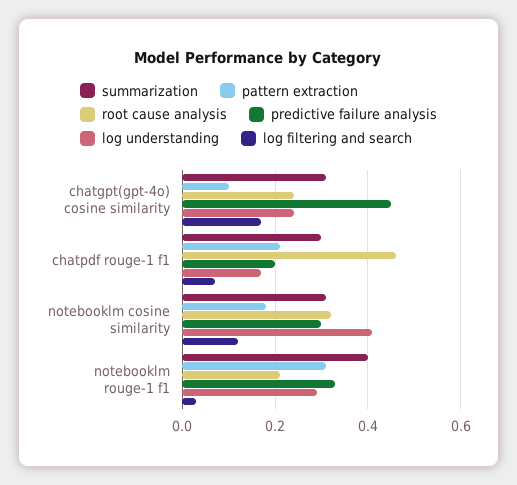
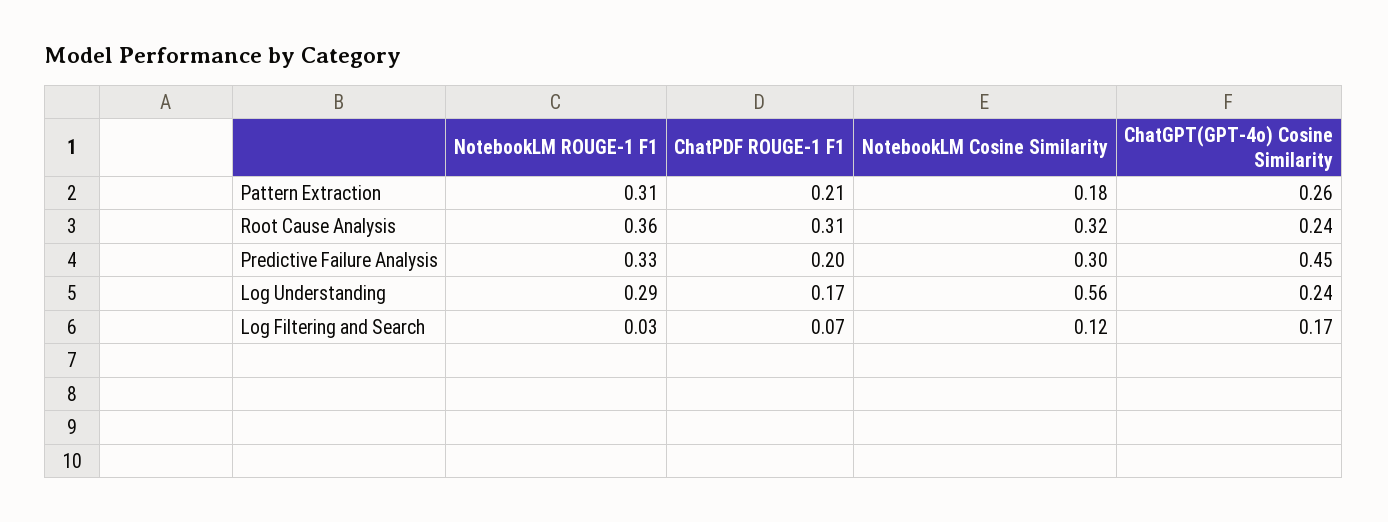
  {
-   "summarization": {
-     "chatgpt(gpt-4o) cosine similarity": 0.3,
-     "chatpdf rouge-1 f1": 0.3,
-     "notebooklm cosine similarity": 0.3,
-     "notebooklm rouge-1 f1": 0.4
-   },
    "pattern extraction": {
-     "chatgpt(gpt-4o) cosine similarity": 0.1,
+     "chatgpt(gpt-4o) cosine similarity": 0.26,
      "chatpdf rouge-1 f1": 0.21,
      "notebooklm cosine similarity": 0.18,
      "notebooklm rouge-1 f1": 0.31
    },
    "root cause analysis": {
      "chatgpt(gpt-4o) cosine similarity": 0.24,
-     "chatpdf rouge-1 f1": 0.45,
+     "chatpdf rouge-1 f1": 0.31,
      "notebooklm cosine similarity": 0.32,
-     "notebooklm rouge-1 f1": 0.2
+     "notebooklm rouge-1 f1": 0.36
    },
    "predictive failure analysis": {
      "chatgpt(gpt-4o) cosine similarity": 0.45,
      "chatpdf rouge-1 f1": 0.2,
      "notebooklm cosine similarity": 0.3,
      "notebooklm rouge-1 f1": 0.33
    },
    "log understanding": {
      "chatgpt(gpt-4o) cosine similarity": 0.24,
      "chatpdf rouge-1 f1": 0.17,
-     "notebooklm cosine similarity": 0.4,
+     "notebooklm cosine similarity": 0.56,
      "notebooklm rouge-1 f1": 0.29
    },
    "log filtering and search": {
      "chatgpt(gpt-4o) cosine similarity": 0.17,
      "chatpdf rouge-1 f1": 0.07,
      "notebooklm cosine similarity": 0.12,
      "notebooklm rouge-1 f1": 0.03
    }
  }

